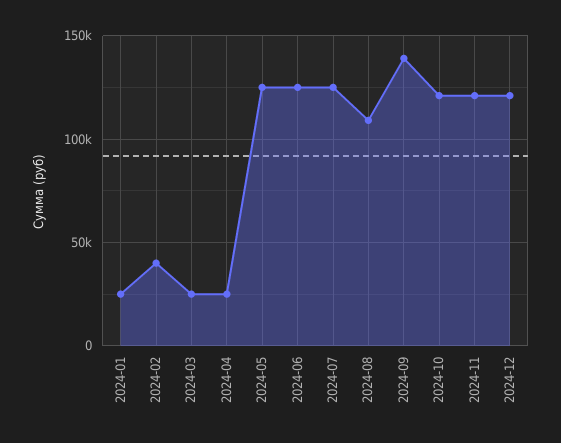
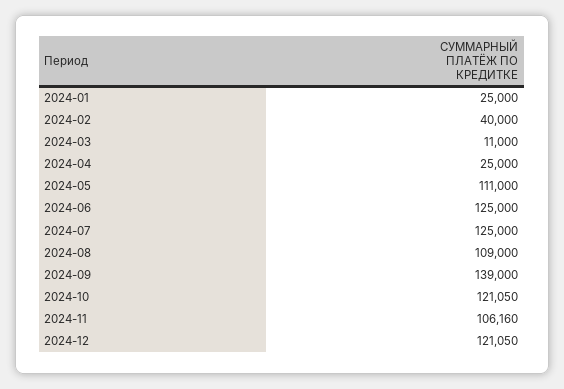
  {
    "2024-01": 25000,
    "2024-02": 40000,
-   "2024-03": 25000,
+   "2024-03": 11000,
    "2024-04": 25000,
-   "2024-05": 125000,
+   "2024-05": 111000,
    "2024-06": 125000,
    "2024-07": 125000,
    "2024-08": 109000,
    "2024-09": 139000,
    "2024-10": 121050,
-   "2024-11": 120000,
+   "2024-11": 106160,
    "2024-12": 121050
  }

